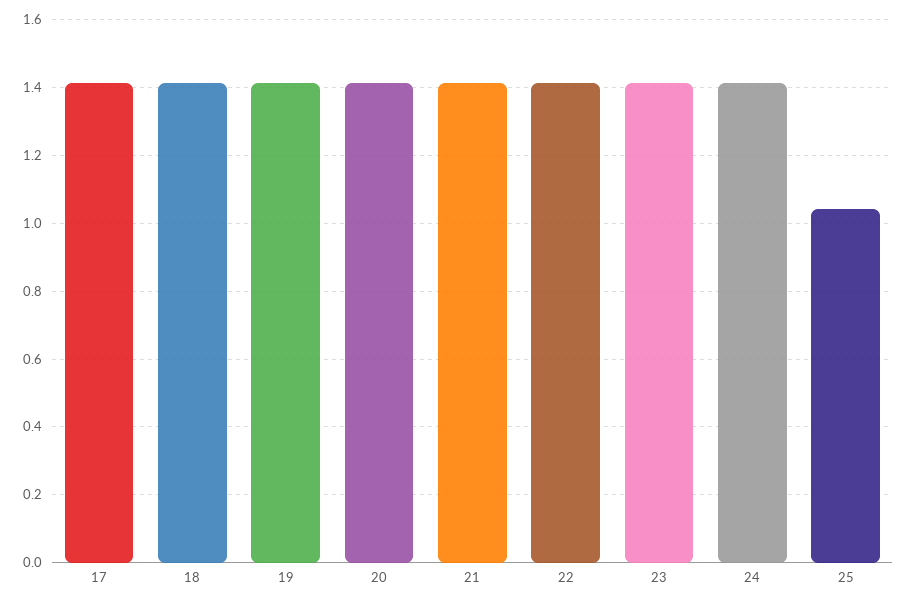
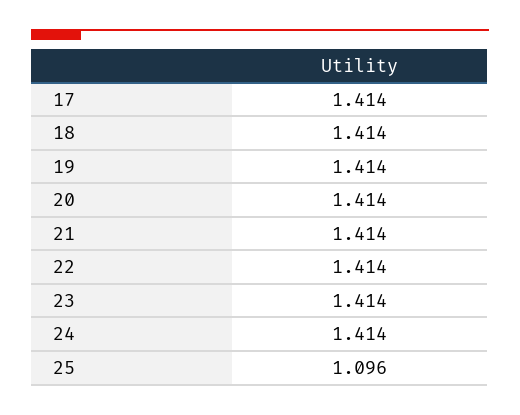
  {
    "17": 1.414,
    "18": 1.414,
    "19": 1.414,
    "20": 1.414,
    "21": 1.414,
    "22": 1.414,
    "23": 1.414,
    "24": 1.414,
-   "25": 1.04
+   "25": 1.096
  }

